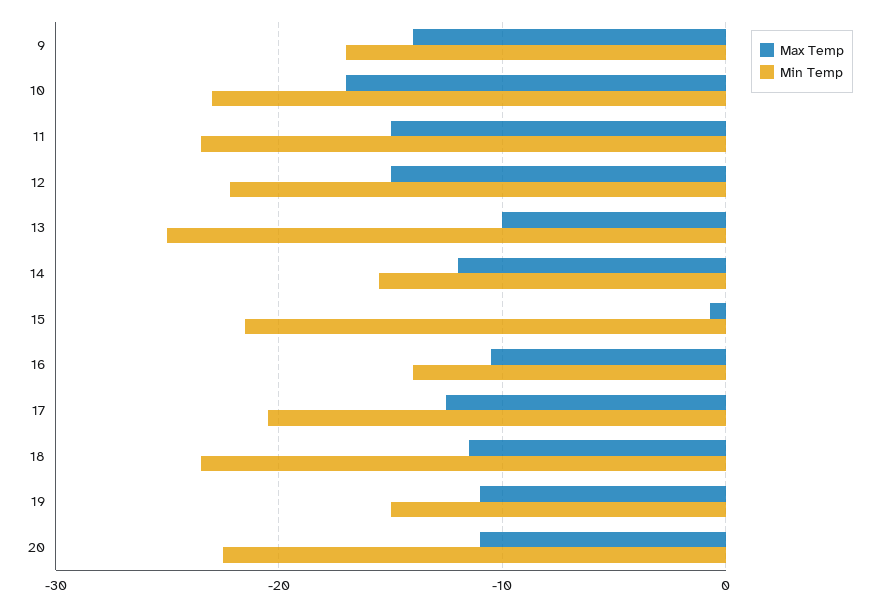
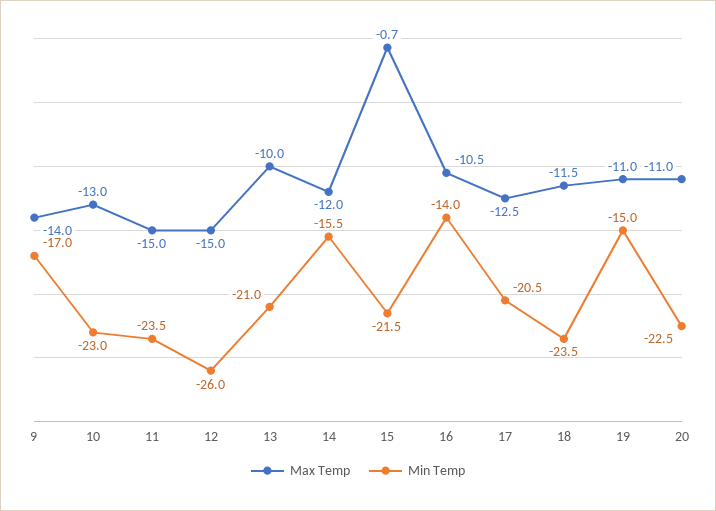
  {
    "Max Temp": {
      "9": -14,
-     "10": -17,
+     "10": -13,
      "11": -15,
      "12": -15,
      "13": -10,
      "14": -12,
      "15": -0.7,
      "16": -10.5,
      "17": -12.5,
      "18": -11.5,
      "19": -11,
      "20": -11
    },
    "Min Temp": {
      "9": -17,
      "10": -23,
      "11": -23.5,
-     "12": -22,
+     "12": -26,
-     "13": -25,
+     "13": -21,
      "14": -15.5,
      "15": -21.5,
      "16": -14,
      "17": -20.5,
      "18": -23.5,
      "19": -15,
      "20": -22.5
    }
  }

